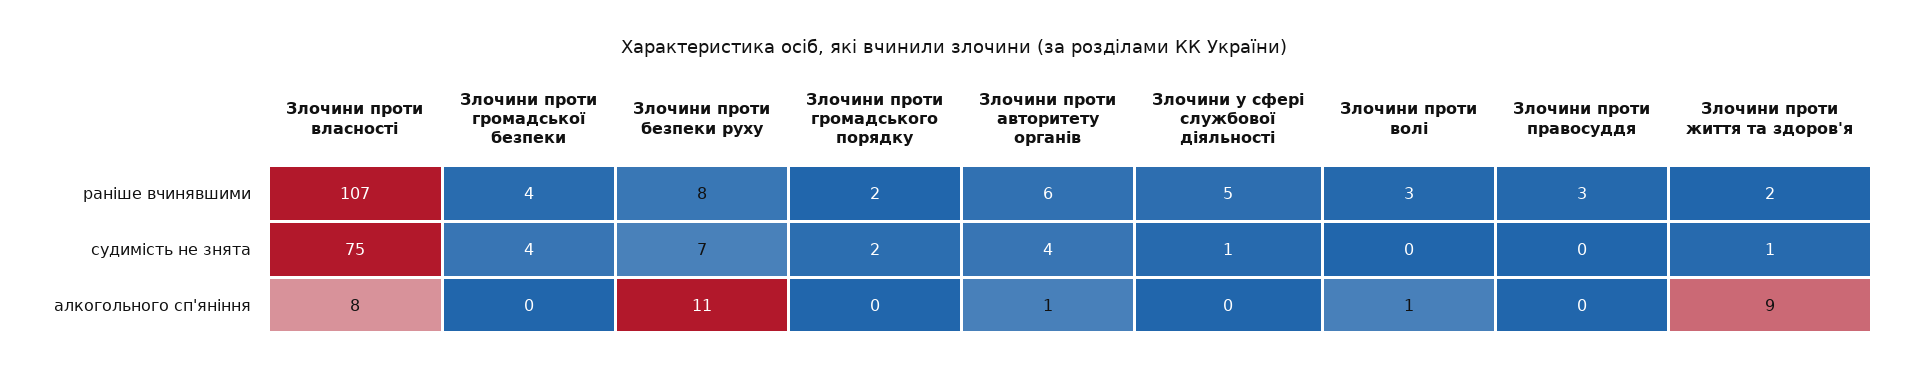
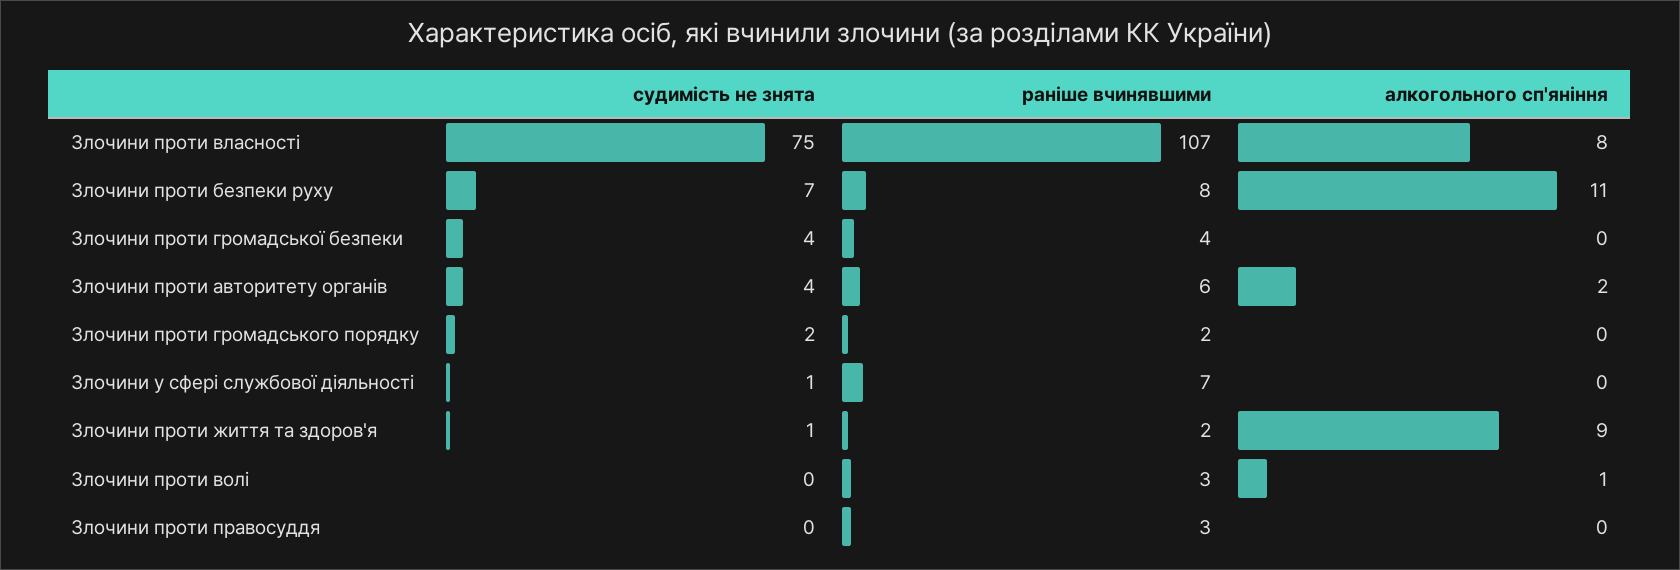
  {
    "Злочини проти власності": {
      "раніше вчинявшими": 107,
      "судимість не знята": 75,
      "алкогольного сп'яніння": 8
    },
    "Злочини проти громадської безпеки": {
      "раніше вчинявшими": 4,
      "судимість не знята": 4,
      "алкогольного сп'яніння": 0
    },
    "Злочини проти безпеки руху": {
      "раніше вчинявшими": 8,
      "судимість не знята": 7,
      "алкогольного сп'яніння": 11
    },
    "Злочини проти громадського порядку": {
      "раніше вчинявшими": 2,
      "судимість не знята": 2,
      "алкогольного сп'яніння": 0
    },
    "Злочини проти авторитету органів": {
      "раніше вчинявшими": 6,
      "судимість не знята": 4,
-     "алкогольного сп'яніння": 1
+     "алкогольного сп'яніння": 2
    },
    "Злочини у сфері службової діяльності": {
-     "раніше вчинявшими": 5,
+     "раніше вчинявшими": 7,
      "судимість не знята": 1,
      "алкогольного сп'яніння": 0
    },
    "Злочини проти волі": {
      "раніше вчинявшими": 3,
      "судимість не знята": 0,
      "алкогольного сп'яніння": 1
    },
    "Злочини проти правосуддя": {
      "раніше вчинявшими": 3,
      "судимість не знята": 0,
      "алкогольного сп'яніння": 0
    },
    "Злочини проти життя та здоров'я": {
      "раніше вчинявшими": 2,
      "судимість не знята": 1,
      "алкогольного сп'яніння": 9
    }
  }

